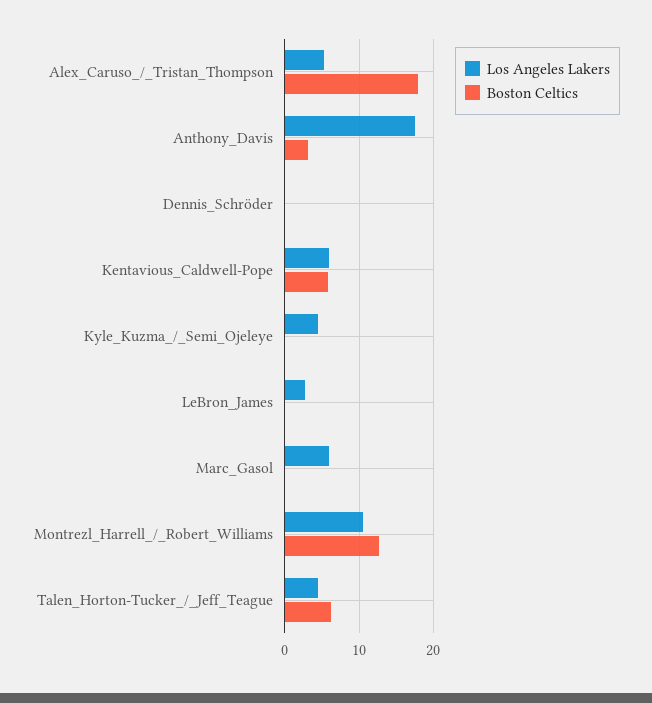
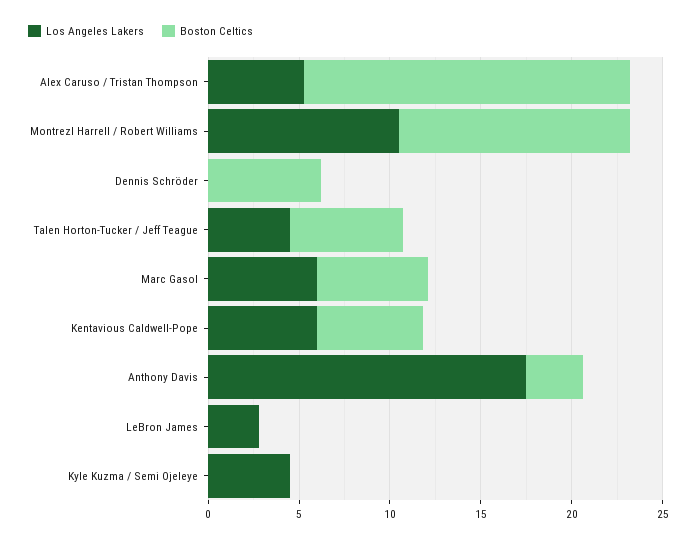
  {
    "Los Angeles Lakers": {
      "Alex_Caruso_/_Tristan_Thompson": 5,
      "Anthony_Davis": 18,
      "Dennis_Schröder": 0,
      "Kentavious_Caldwell-Pope": 6,
      "Kyle_Kuzma_/_Semi_Ojeleye": 5,
      "LeBron_James": 3,
      "Marc_Gasol": 6,
      "Montrezl_Harrell_/_Robert_Williams": 11,
      "Talen_Horton-Tucker_/_Jeff_Teague": 5
    },
    "Boston Celtics": {
      "Alex_Caruso_/_Tristan_Thompson": 18,
      "Anthony_Davis": 3,
-     "Dennis_Schröder": 0,
+     "Dennis_Schröder": 6,
      "Kentavious_Caldwell-Pope": 6,
      "Kyle_Kuzma_/_Semi_Ojeleye": 0,
      "LeBron_James": 0,
-     "Marc_Gasol": 0,
+     "Marc_Gasol": 6,
      "Montrezl_Harrell_/_Robert_Williams": 13,
      "Talen_Horton-Tucker_/_Jeff_Teague": 6
    }
  }

